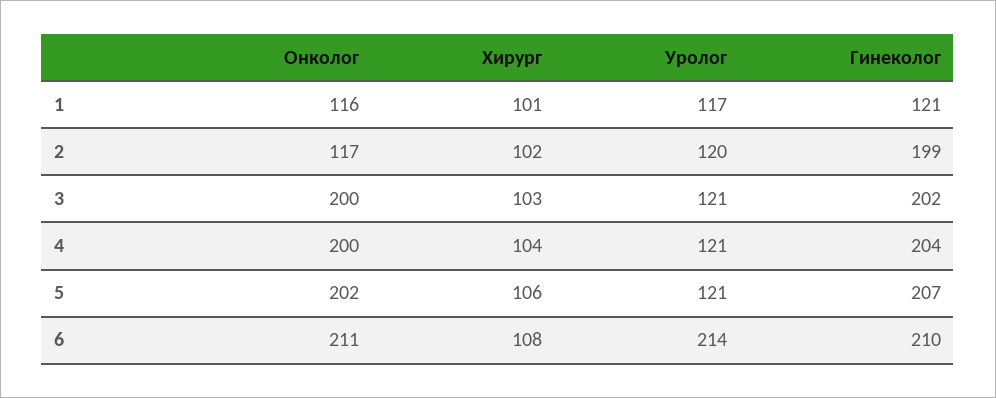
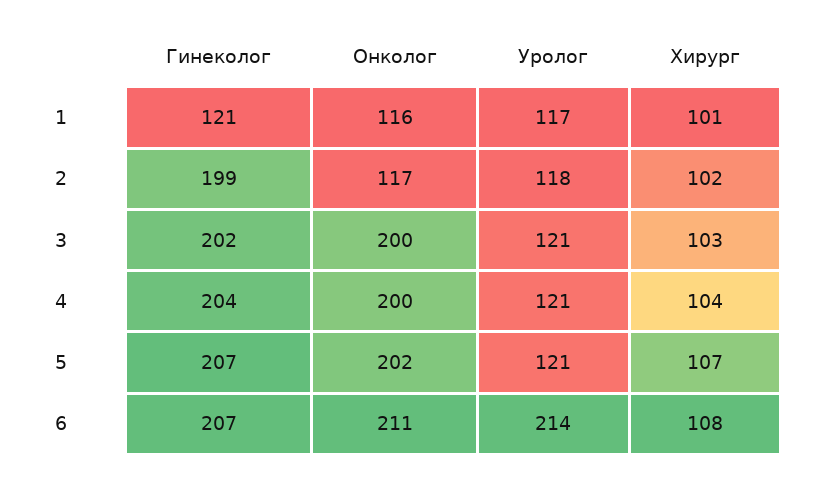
  {
    "Онколог": {
      "1": 116,
      "2": 117,
      "3": 200,
      "4": 200,
      "5": 202,
      "6": 211
    },
    "Хирург": {
      "1": 101,
      "2": 102,
      "3": 103,
      "4": 104,
-     "5": 106,
+     "5": 107,
      "6": 108
    },
    "Уролог": {
      "1": 117,
-     "2": 120,
+     "2": 118,
      "3": 121,
      "4": 121,
      "5": 121,
      "6": 214
    },
    "Гинеколог": {
      "1": 121,
      "2": 199,
      "3": 202,
      "4": 204,
      "5": 207,
-     "6": 210
+     "6": 207
    }
  }

